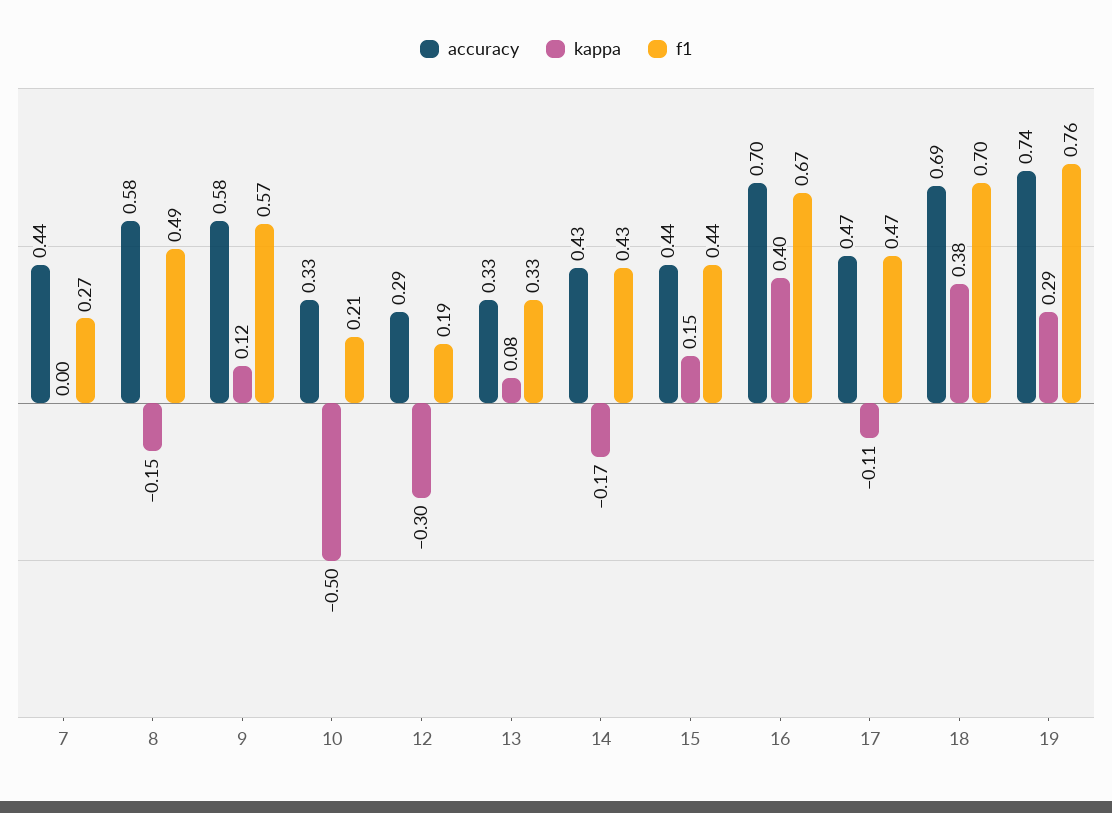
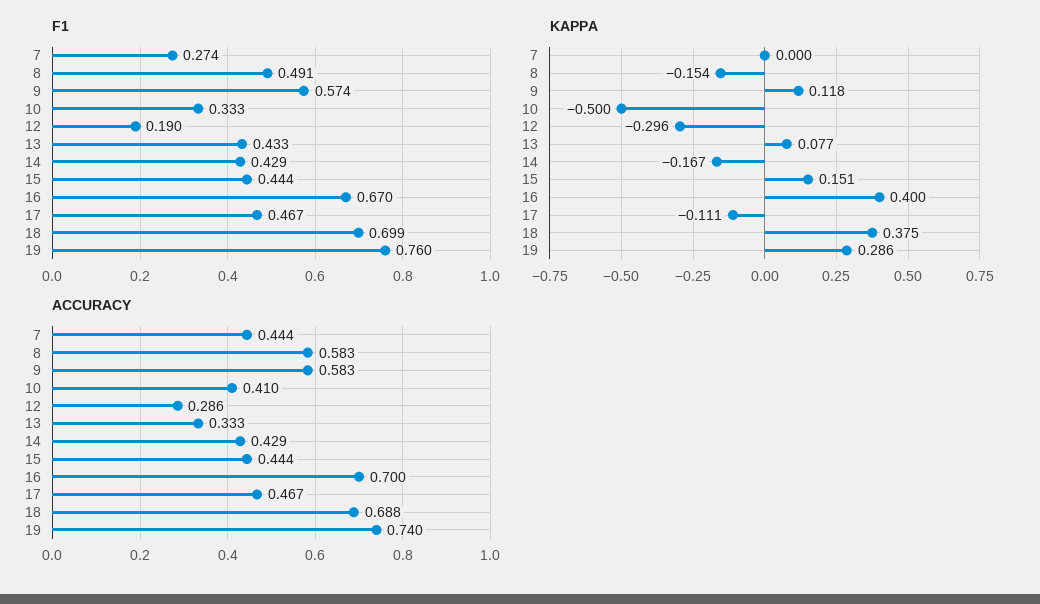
  {
    "accuracy": {
      "7": 0.444,
      "8": 0.583,
      "9": 0.583,
-     "10": 0.33,
+     "10": 0.41,
      "12": 0.286,
      "13": 0.333,
      "14": 0.429,
      "15": 0.444,
      "16": 0.7,
      "17": 0.467,
      "18": 0.688,
      "19": 0.74
    },
    "kappa": {
      "7": 0,
      "8": -0.154,
      "9": 0.118,
      "10": -0.5,
      "12": -0.296,
      "13": 0.077,
      "14": -0.167,
      "15": 0.151,
      "16": 0.4,
      "17": -0.111,
      "18": 0.375,
      "19": 0.286
    },
    "f1": {
      "7": 0.274,
      "8": 0.491,
      "9": 0.574,
-     "10": 0.21,
+     "10": 0.333,
      "12": 0.19,
-     "13": 0.33,
+     "13": 0.433,
      "14": 0.429,
      "15": 0.444,
      "16": 0.67,
      "17": 0.467,
      "18": 0.699,
      "19": 0.76
    }
  }

